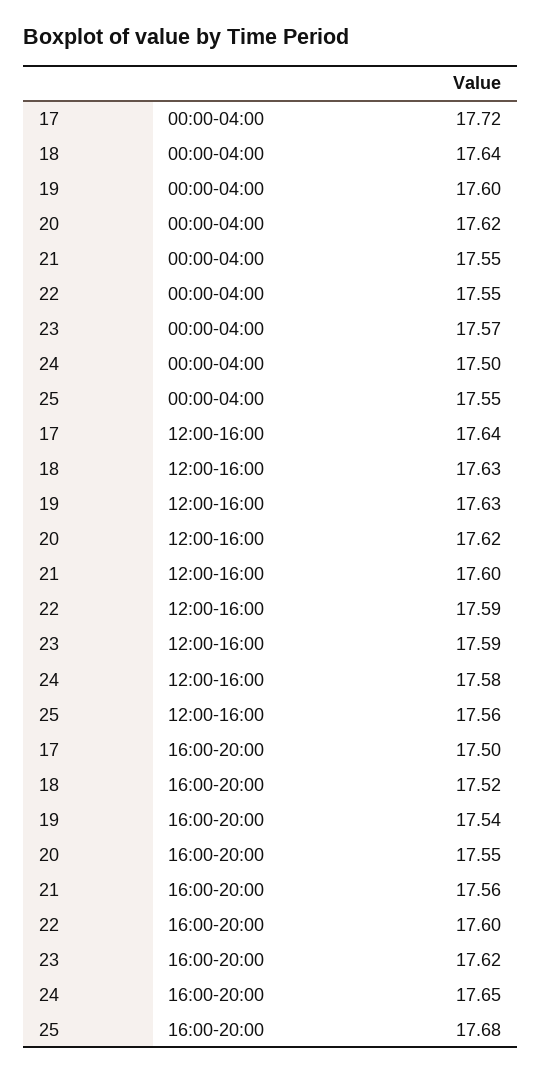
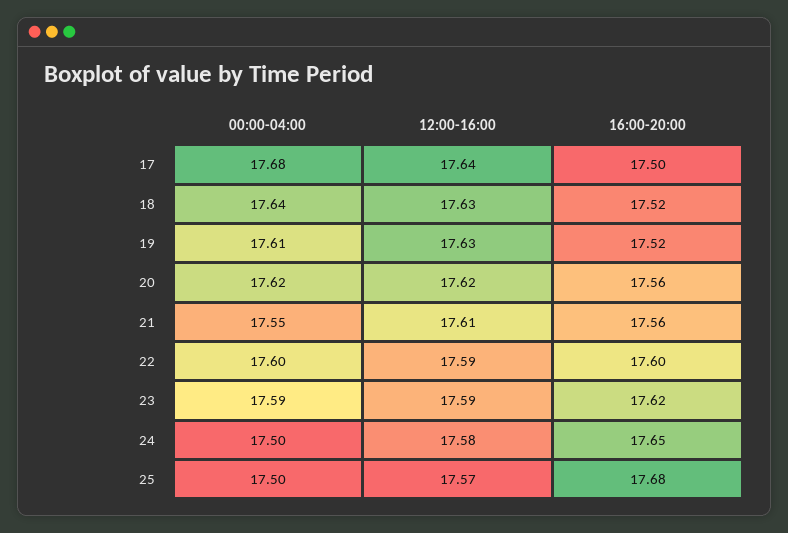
  {
    "17": {
-     "00:00-04:00": 17.72,
+     "00:00-04:00": 17.68,
      "12:00-16:00": 17.64,
      "16:00-20:00": 17.5
    },
    "18": {
      "00:00-04:00": 17.64,
      "12:00-16:00": 17.63,
      "16:00-20:00": 17.52
    },
    "19": {
-     "00:00-04:00": 17.6,
+     "00:00-04:00": 17.61,
      "12:00-16:00": 17.63,
-     "16:00-20:00": 17.54
+     "16:00-20:00": 17.52
    },
    "20": {
      "00:00-04:00": 17.62,
      "12:00-16:00": 17.62,
-     "16:00-20:00": 17.55
+     "16:00-20:00": 17.56
    },
    "21": {
      "00:00-04:00": 17.55,
-     "12:00-16:00": 17.6,
+     "12:00-16:00": 17.61,
      "16:00-20:00": 17.56
    },
    "22": {
-     "00:00-04:00": 17.55,
+     "00:00-04:00": 17.6,
      "12:00-16:00": 17.59,
      "16:00-20:00": 17.6
    },
    "23": {
-     "00:00-04:00": 17.57,
+     "00:00-04:00": 17.59,
      "12:00-16:00": 17.59,
      "16:00-20:00": 17.62
    },
    "24": {
      "00:00-04:00": 17.5,
      "12:00-16:00": 17.58,
      "16:00-20:00": 17.65
    },
    "25": {
-     "00:00-04:00": 17.55,
+     "00:00-04:00": 17.5,
-     "12:00-16:00": 17.56,
+     "12:00-16:00": 17.57,
      "16:00-20:00": 17.68
    }
  }

